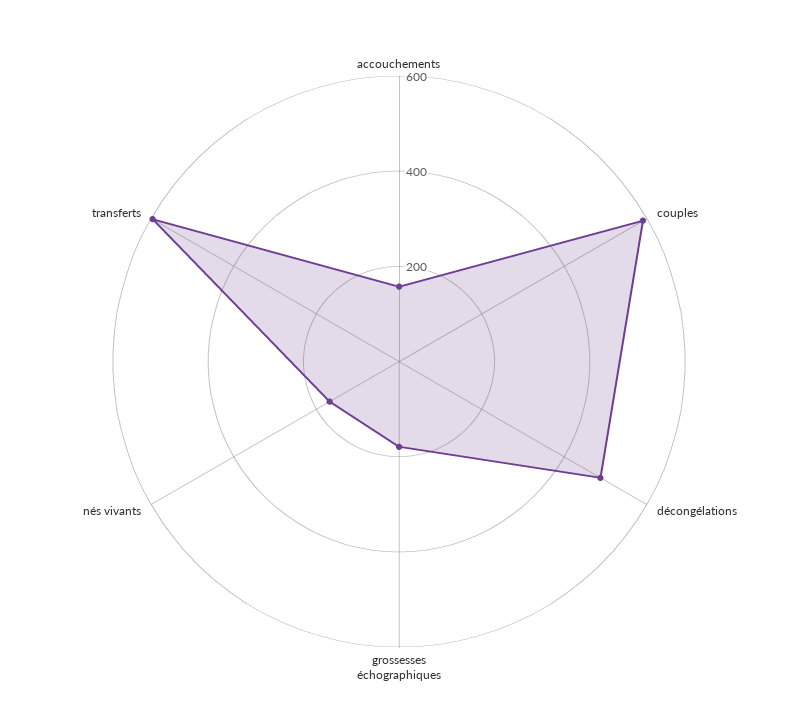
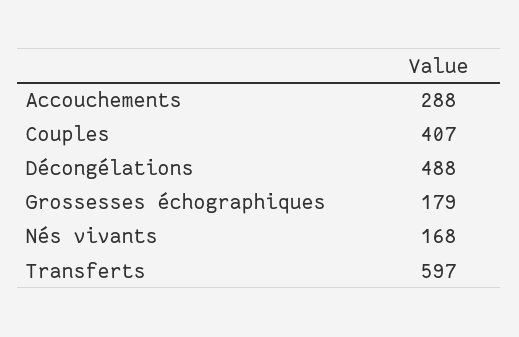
  {
-   "accouchements": 150,
+   "accouchements": 288,
-   "couples": 600,
+   "couples": 407,
    "décongélations": 488,
    "grossesses échographiques": 179,
    "nés vivants": 168,
    "transferts": 597
  }

